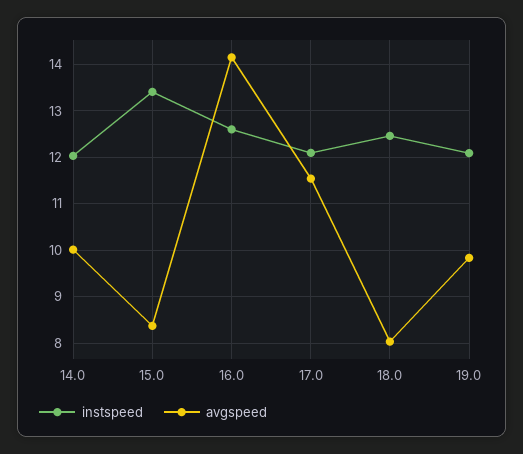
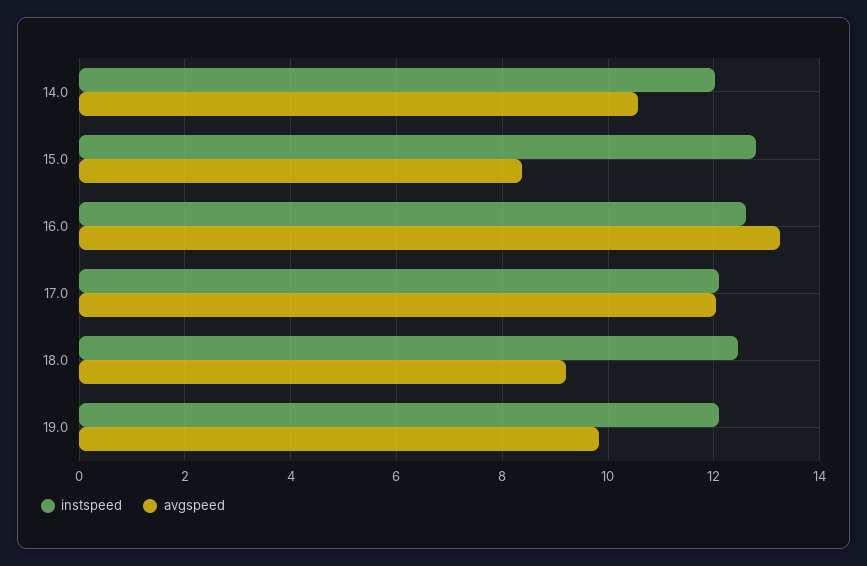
  {
    "instspeed": {
      "14.0": 12,
-     "15.0": 13.4,
+     "15.0": 12.8,
      "16.0": 12.6,
      "17.0": 12,
      "18.0": 12.4,
      "19.0": 12
    },
    "avgspeed": {
-     "14.0": 10,
+     "14.0": 10.6,
      "15.0": 8.4,
-     "16.0": 14.2,
+     "16.0": 13.2,
-     "17.0": 11.6,
+     "17.0": 12,
-     "18.0": 8,
+     "18.0": 9.2,
      "19.0": 9.8
    }
  }

